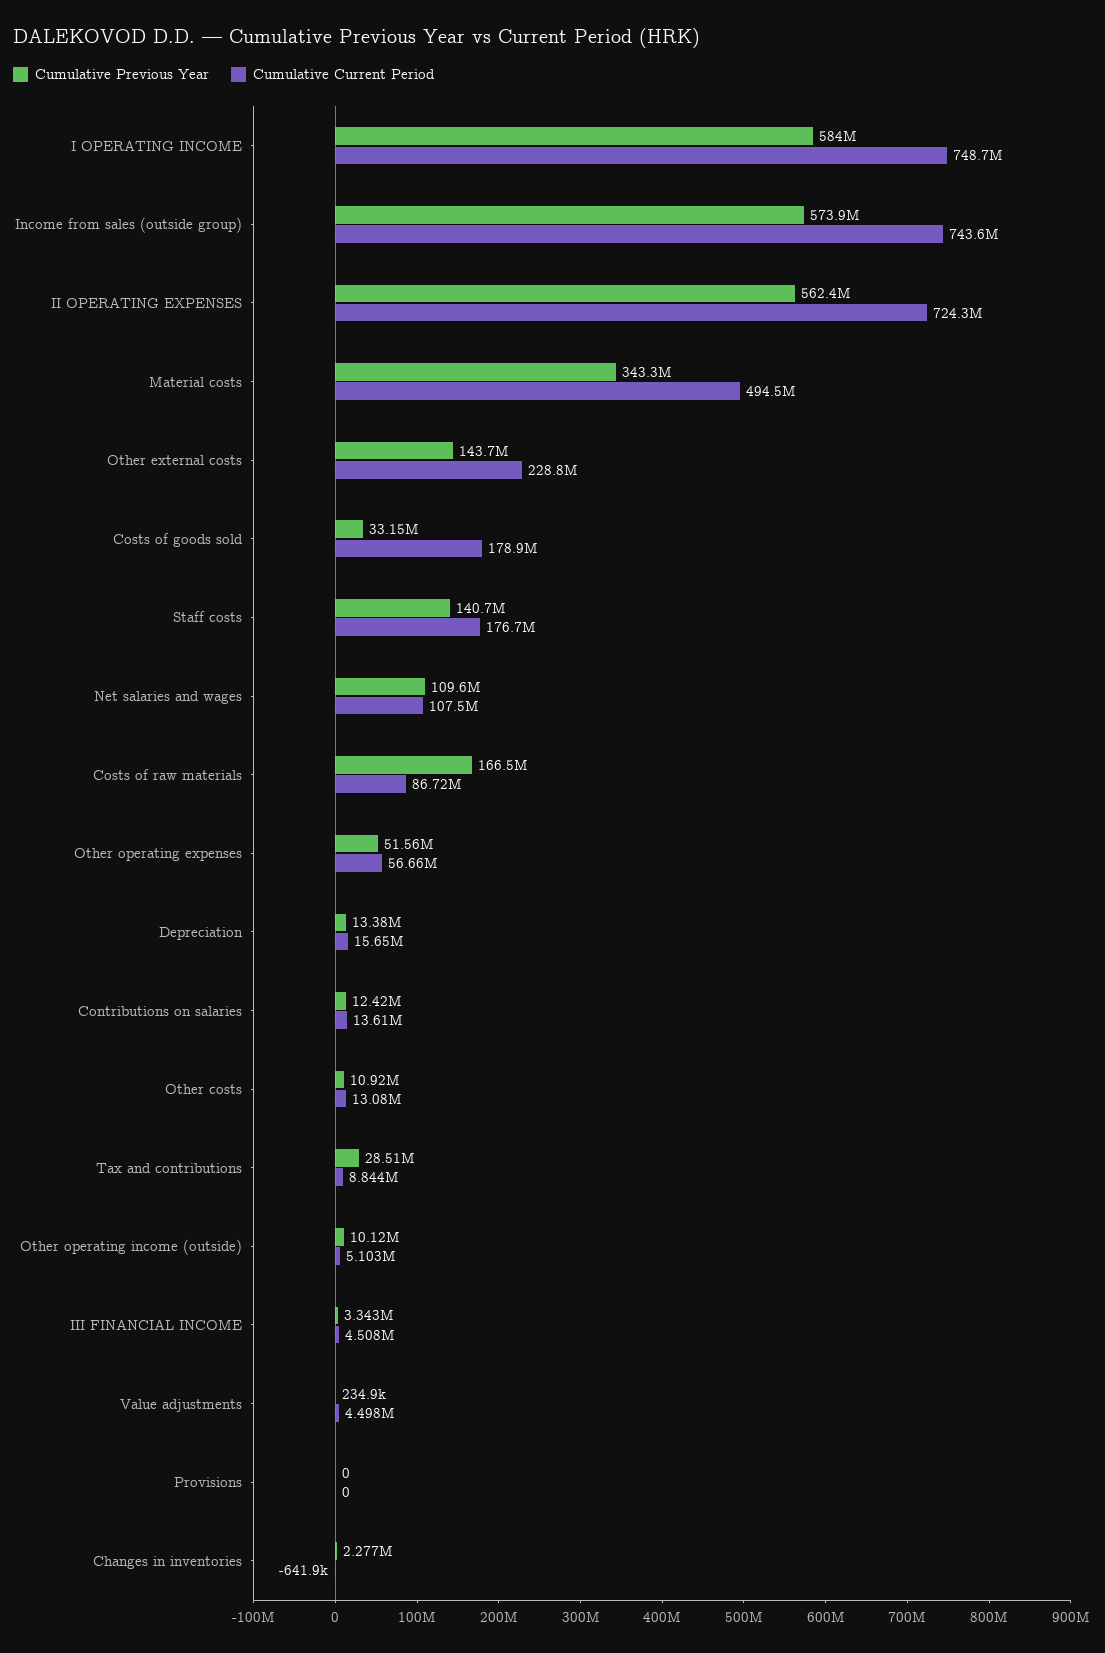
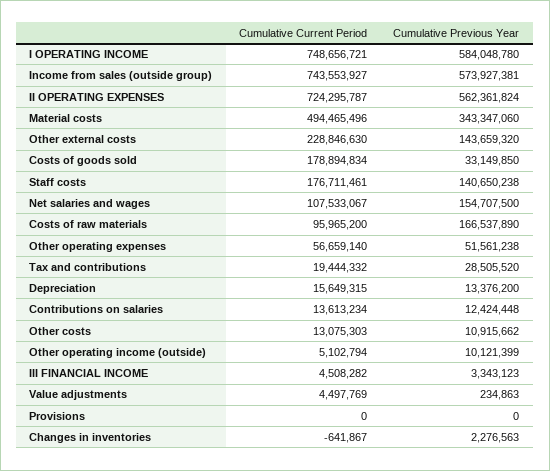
  {
    "Cumulative Previous Year": {
      "I OPERATING INCOME": 584048780,
      "Income from sales (outside group)": 573927381,
      "II OPERATING EXPENSES": 562361824,
      "Material costs": 343347060,
      "Other external costs": 143659320,
      "Costs of goods sold": 33149850,
      "Staff costs": 140650238,
-     "Net salaries and wages": 109600000,
+     "Net salaries and wages": 154707500,
      "Costs of raw materials": 166537890,
      "Other operating expenses": 51561238,
      "Depreciation": 13376200,
      "Contributions on salaries": 12424448,
      "Other costs": 10915662,
      "Tax and contributions": 28505520,
      "Other operating income (outside)": 10121399,
      "III FINANCIAL INCOME": 3343123,
      "Value adjustments": 234863,
      "Provisions": 0,
      "Changes in inventories": 2276563
    },
    "Cumulative Current Period": {
      "I OPERATING INCOME": 748656721,
      "Income from sales (outside group)": 743553927,
      "II OPERATING EXPENSES": 724295787,
      "Material costs": 494465496,
      "Other external costs": 228846630,
      "Costs of goods sold": 178894834,
      "Staff costs": 176711461,
      "Net salaries and wages": 107533067,
-     "Costs of raw materials": 86720000,
+     "Costs of raw materials": 95965200,
      "Other operating expenses": 56659140,
      "Depreciation": 15649315,
      "Contributions on salaries": 13613234,
      "Other costs": 13075303,
-     "Tax and contributions": 8844000,
+     "Tax and contributions": 19444332,
      "Other operating income (outside)": 5102794,
      "III FINANCIAL INCOME": 4508282,
      "Value adjustments": 4497769,
      "Provisions": 0,
      "Changes in inventories": -641867
    }
  }

